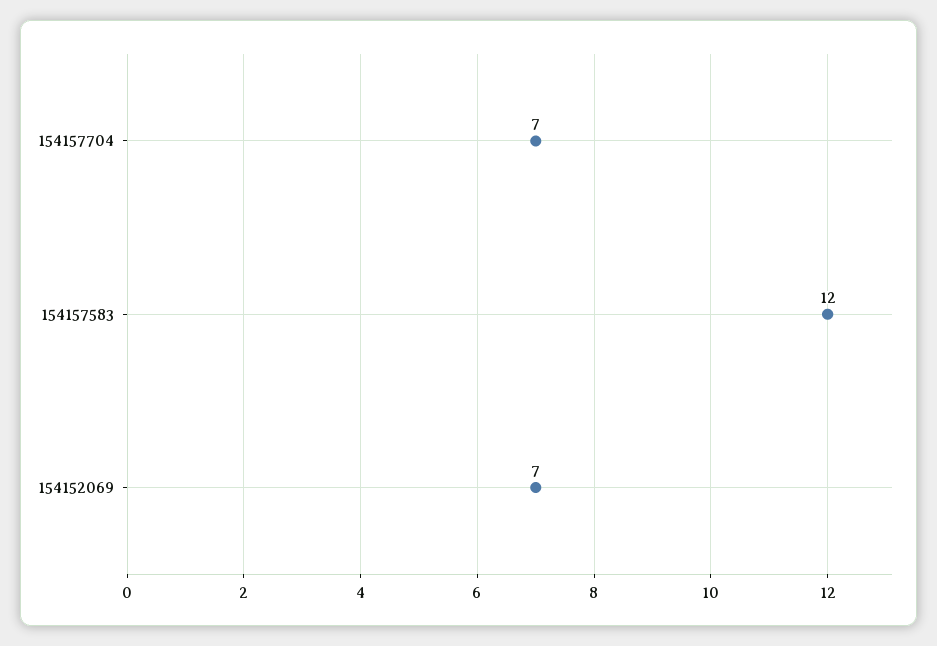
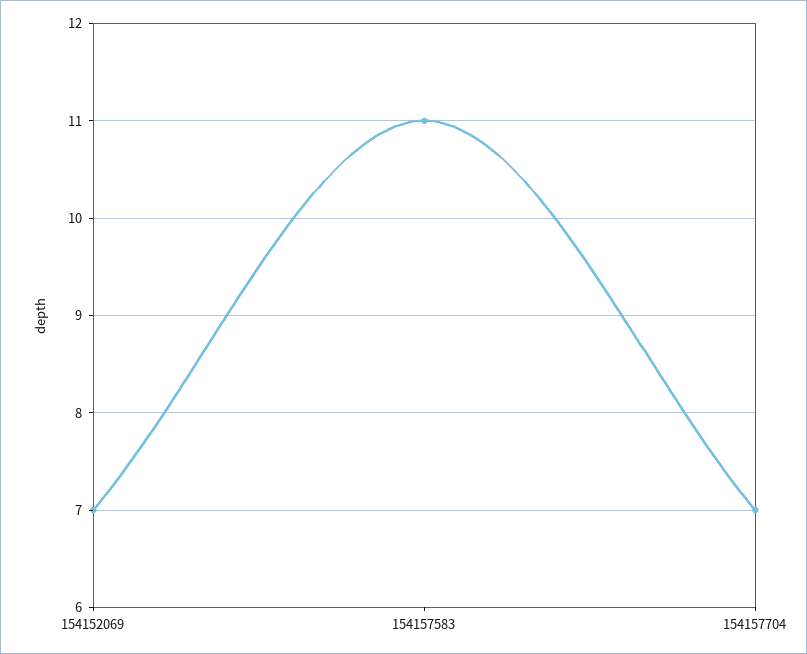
  {
    "154157704": 7,
-   "154157583": 12,
+   "154157583": 11,
    "154152069": 7
  }

